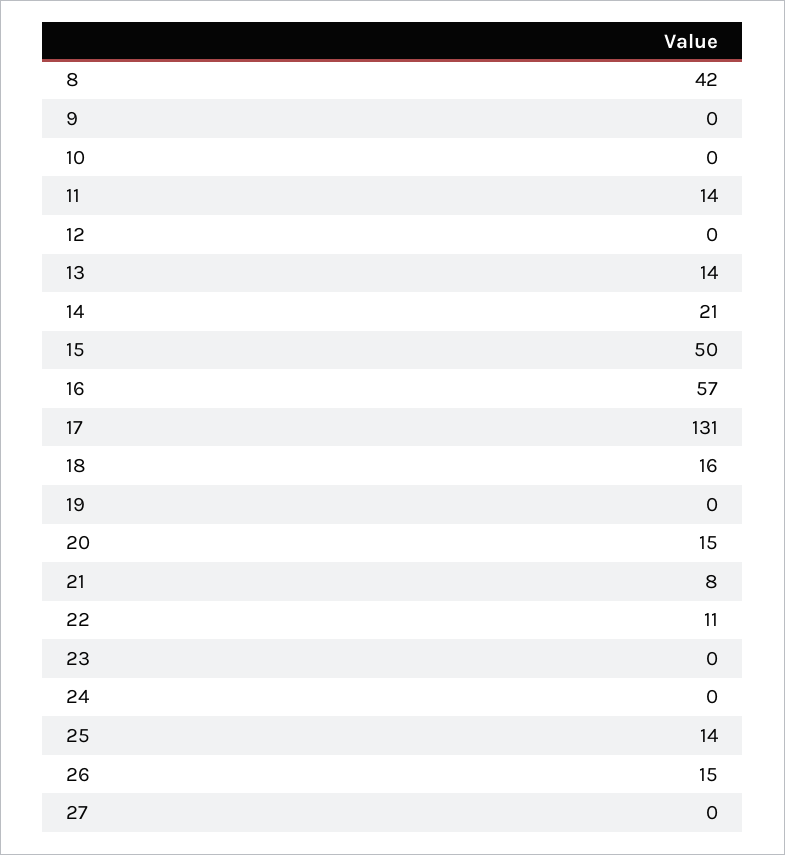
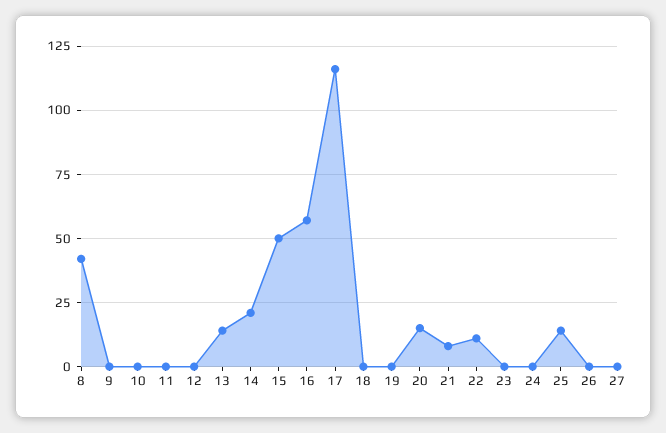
  {
    "8": 42,
    "9": 0,
    "10": 0,
-   "11": 14,
+   "11": 0,
    "12": 0,
    "13": 14,
    "14": 21,
    "15": 50,
    "16": 57,
-   "17": 131,
+   "17": 115,
-   "18": 16,
+   "18": 0,
    "19": 0,
    "20": 15,
    "21": 8,
    "22": 11,
    "23": 0,
    "24": 0,
    "25": 14,
-   "26": 15,
+   "26": 0,
    "27": 0
  }

